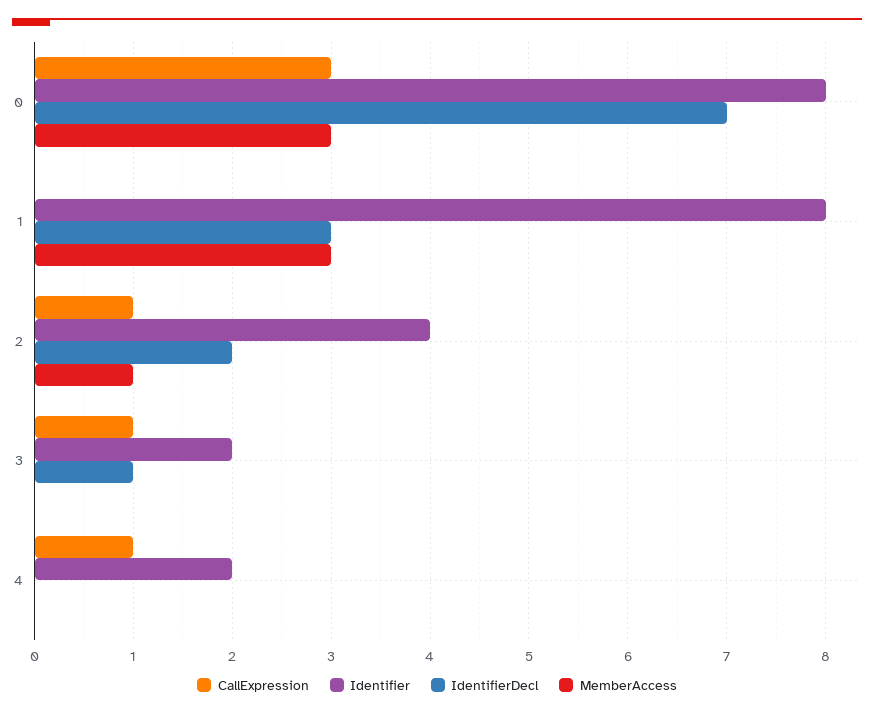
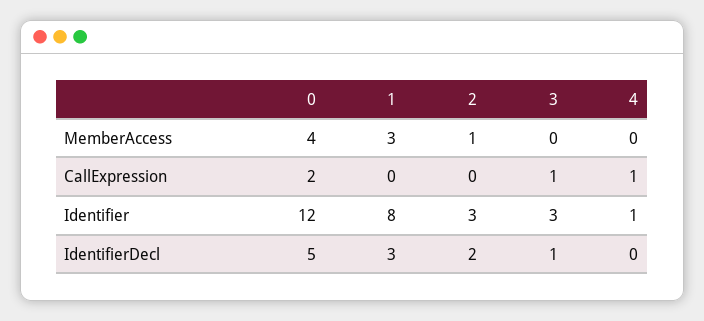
  {
    "CallExpression": {
-     "0": 3,
+     "0": 2,
      "1": 0,
-     "2": 1,
+     "2": 0,
      "3": 1,
      "4": 1
    },
    "Identifier": {
-     "0": 8,
+     "0": 12,
      "1": 8,
-     "2": 4,
+     "2": 3,
-     "3": 2,
+     "3": 3,
-     "4": 2
+     "4": 1
    },
    "IdentifierDecl": {
-     "0": 7,
+     "0": 5,
      "1": 3,
      "2": 2,
      "3": 1,
      "4": 0
    },
    "MemberAccess": {
-     "0": 3,
+     "0": 4,
      "1": 3,
      "2": 1,
      "3": 0,
      "4": 0
    }
  }

